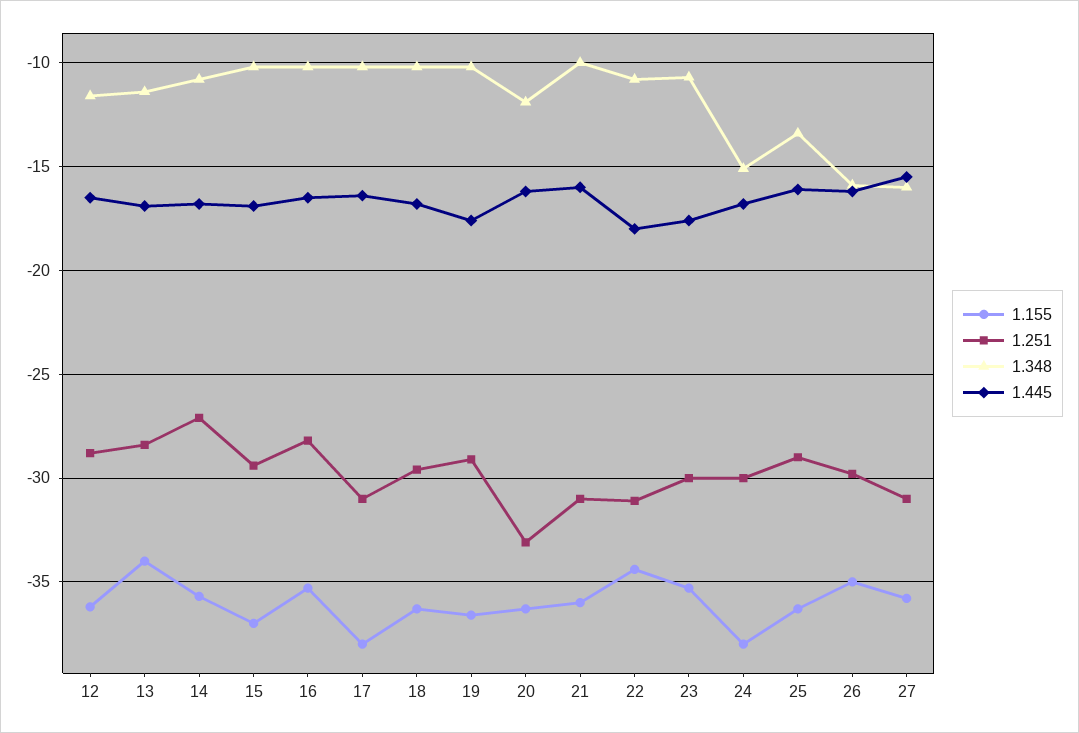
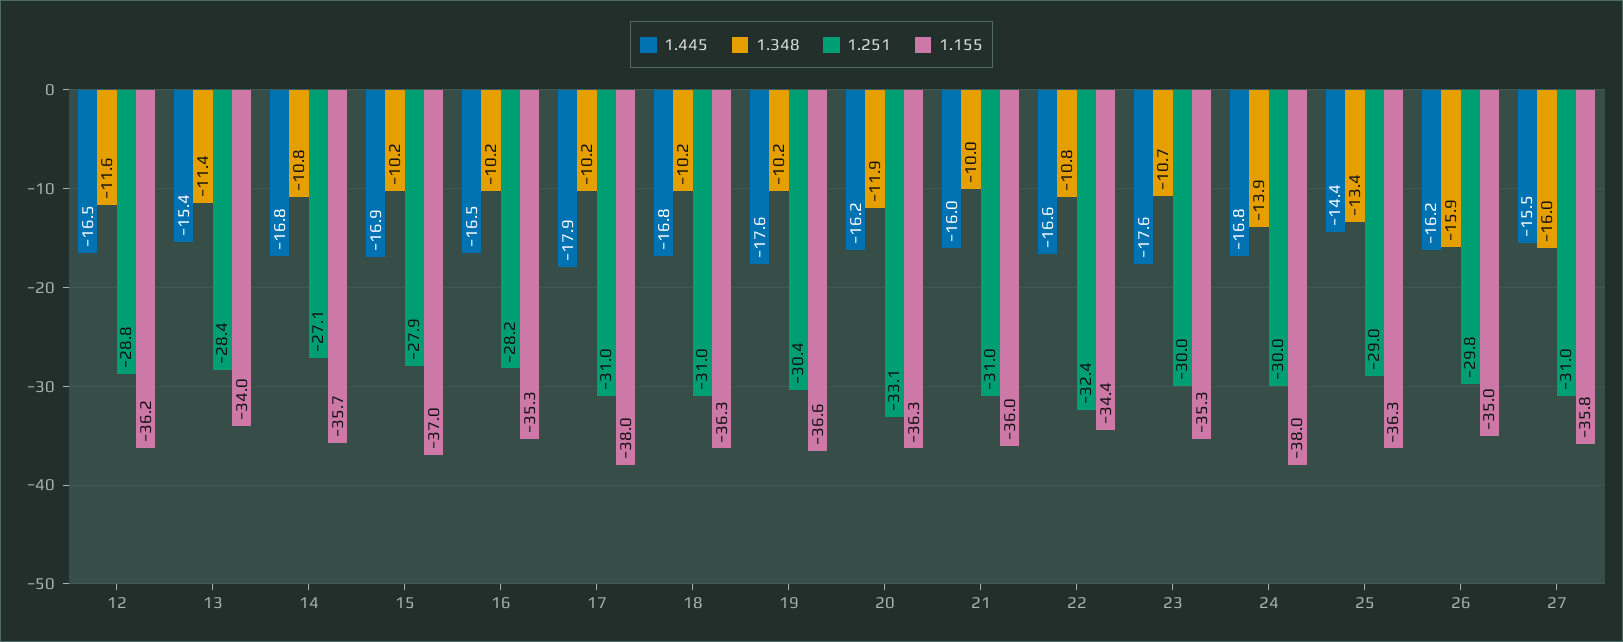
  {
    "1.155": {
      "12": -36.2,
      "13": -34,
      "14": -35.7,
      "15": -37,
      "16": -35.3,
      "17": -38,
      "18": -36.3,
      "19": -36.6,
      "20": -36.3,
      "21": -36,
      "22": -34.4,
      "23": -35.3,
      "24": -38,
      "25": -36.3,
      "26": -35,
      "27": -35.8
    },
    "1.251": {
      "12": -28.8,
      "13": -28.4,
      "14": -27.1,
-     "15": -29.5,
+     "15": -27.9,
      "16": -28.2,
      "17": -31,
-     "18": -29.5,
+     "18": -31,
-     "19": -29,
+     "19": -30.4,
      "20": -33.1,
      "21": -31,
-     "22": -31,
+     "22": -32.4,
      "23": -30,
      "24": -30,
      "25": -29,
      "26": -29.8,
      "27": -31
    },
    "1.348": {
      "12": -11.6,
      "13": -11.4,
      "14": -10.8,
      "15": -10.2,
      "16": -10.2,
      "17": -10.2,
      "18": -10.2,
      "19": -10.2,
      "20": -11.9,
      "21": -10,
      "22": -10.8,
      "23": -10.7,
-     "24": -15,
+     "24": -13.9,
      "25": -13.4,
      "26": -15.9,
      "27": -16
    },
    "1.445": {
      "12": -16.5,
-     "13": -17,
+     "13": -15.4,
      "14": -16.8,
      "15": -16.9,
      "16": -16.5,
-     "17": -16.5,
+     "17": -17.9,
      "18": -16.8,
      "19": -17.6,
      "20": -16.2,
      "21": -16,
-     "22": -18,
+     "22": -16.6,
      "23": -17.6,
      "24": -16.8,
-     "25": -16,
+     "25": -14.4,
      "26": -16.2,
      "27": -15.5
    }
  }

